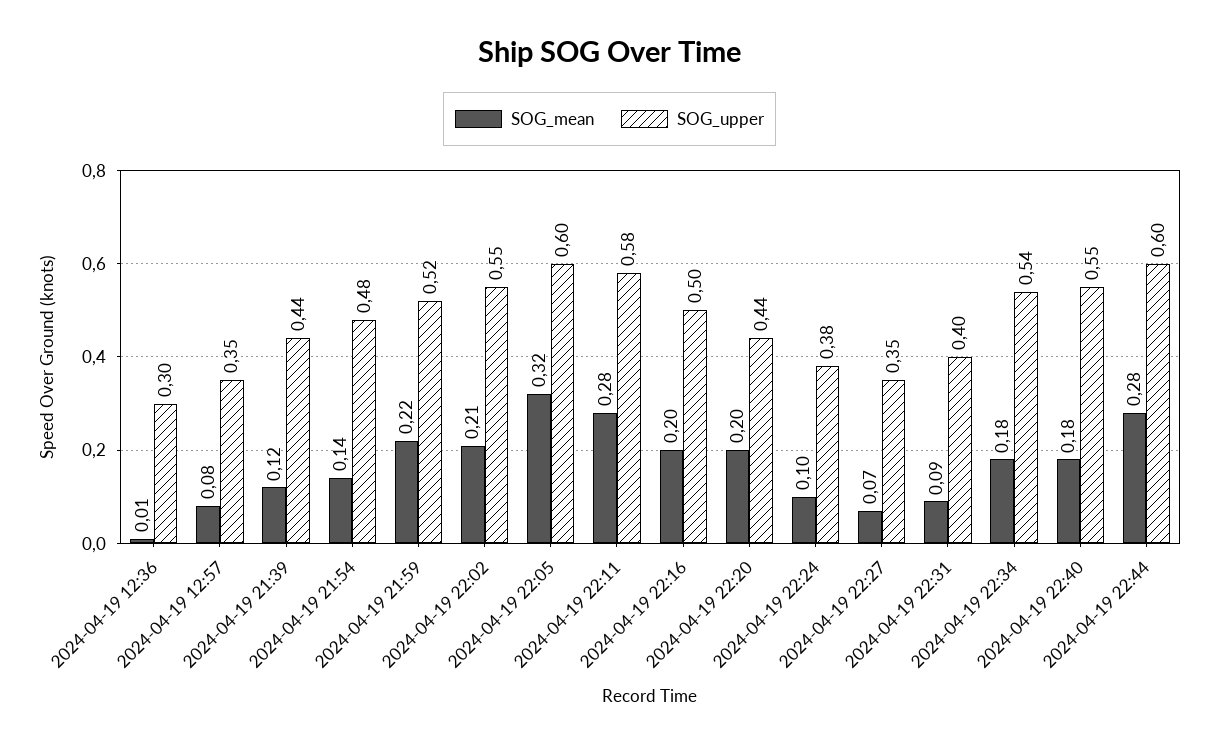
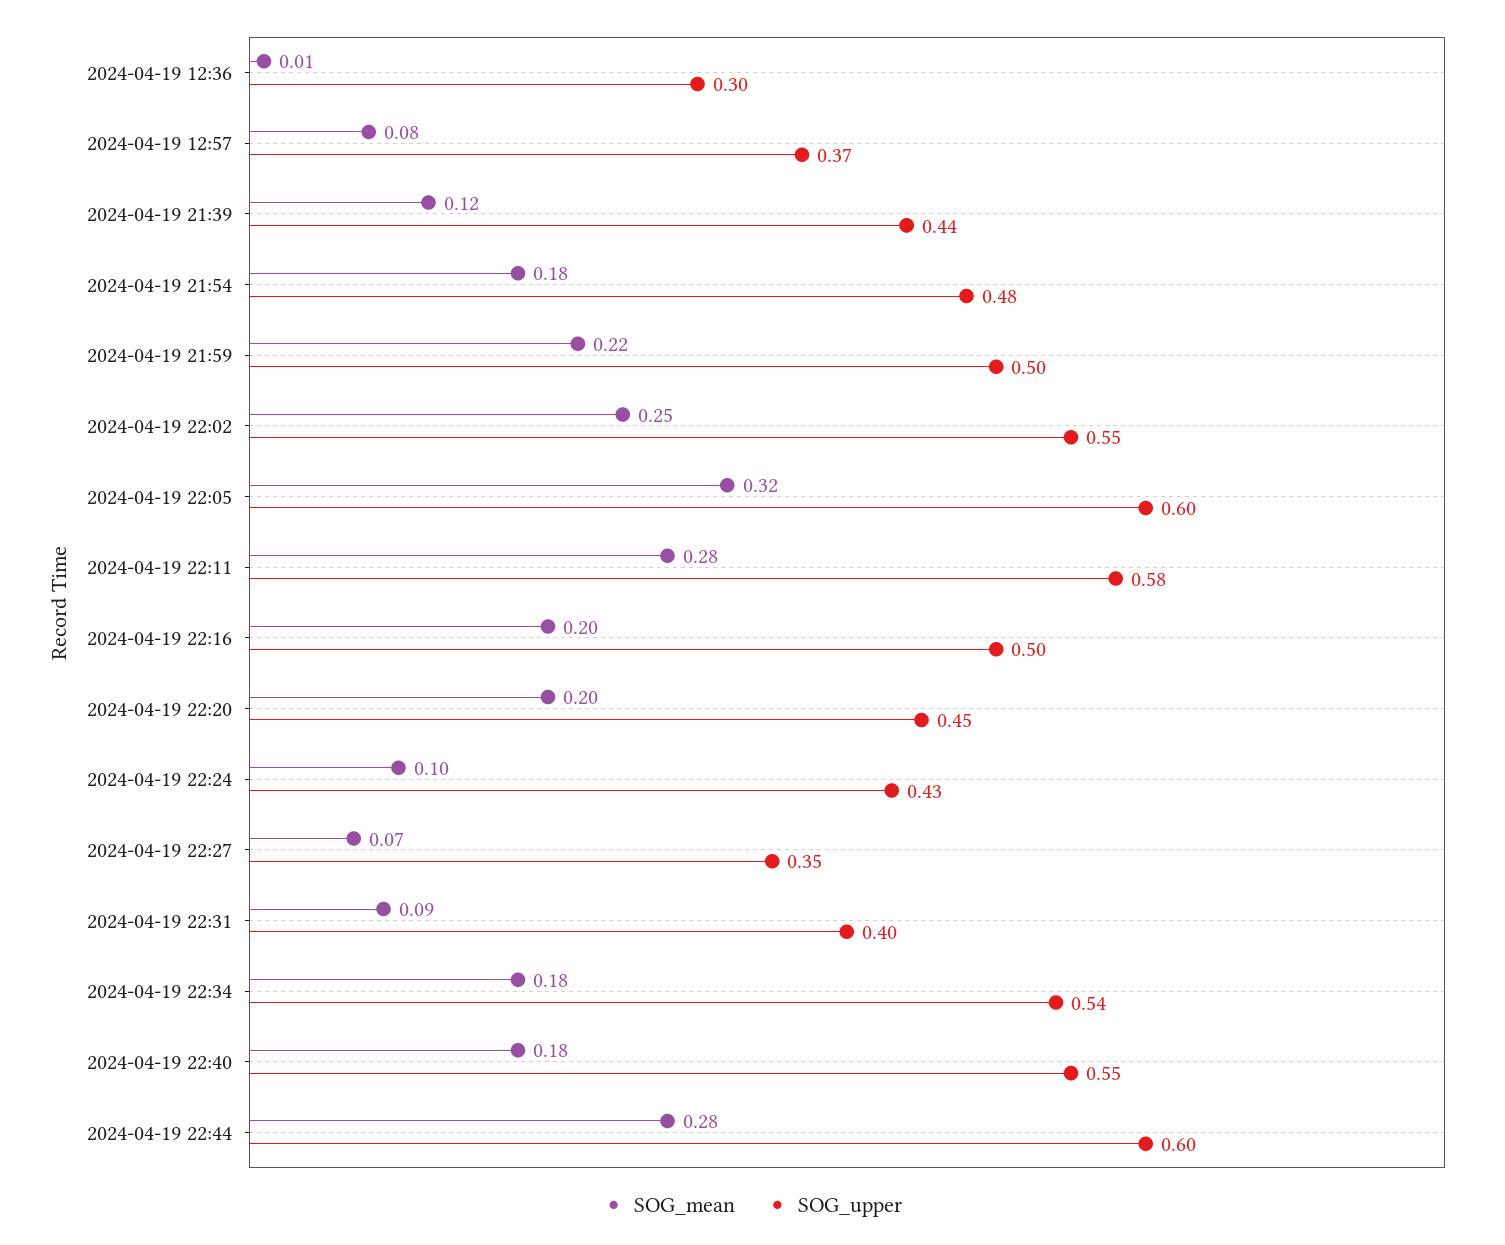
  {
    "SOG_mean": {
      "2024-04-19 12:36": 0.01,
      "2024-04-19 12:57": 0.08,
      "2024-04-19 21:39": 0.12,
-     "2024-04-19 21:54": 0.14,
+     "2024-04-19 21:54": 0.18,
      "2024-04-19 21:59": 0.22,
-     "2024-04-19 22:02": 0.21,
+     "2024-04-19 22:02": 0.25,
      "2024-04-19 22:05": 0.32,
      "2024-04-19 22:11": 0.28,
      "2024-04-19 22:16": 0.2,
      "2024-04-19 22:20": 0.2,
      "2024-04-19 22:24": 0.1,
      "2024-04-19 22:27": 0.07,
      "2024-04-19 22:31": 0.09,
      "2024-04-19 22:34": 0.18,
      "2024-04-19 22:40": 0.18,
      "2024-04-19 22:44": 0.28
    },
    "SOG_upper": {
      "2024-04-19 12:36": 0.3,
-     "2024-04-19 12:57": 0.35,
+     "2024-04-19 12:57": 0.37,
      "2024-04-19 21:39": 0.44,
      "2024-04-19 21:54": 0.48,
-     "2024-04-19 21:59": 0.52,
+     "2024-04-19 21:59": 0.5,
      "2024-04-19 22:02": 0.55,
      "2024-04-19 22:05": 0.6,
      "2024-04-19 22:11": 0.58,
      "2024-04-19 22:16": 0.5,
-     "2024-04-19 22:20": 0.44,
+     "2024-04-19 22:20": 0.45,
-     "2024-04-19 22:24": 0.38,
+     "2024-04-19 22:24": 0.43,
      "2024-04-19 22:27": 0.35,
      "2024-04-19 22:31": 0.4,
      "2024-04-19 22:34": 0.54,
      "2024-04-19 22:40": 0.55,
      "2024-04-19 22:44": 0.6
    }
  }

